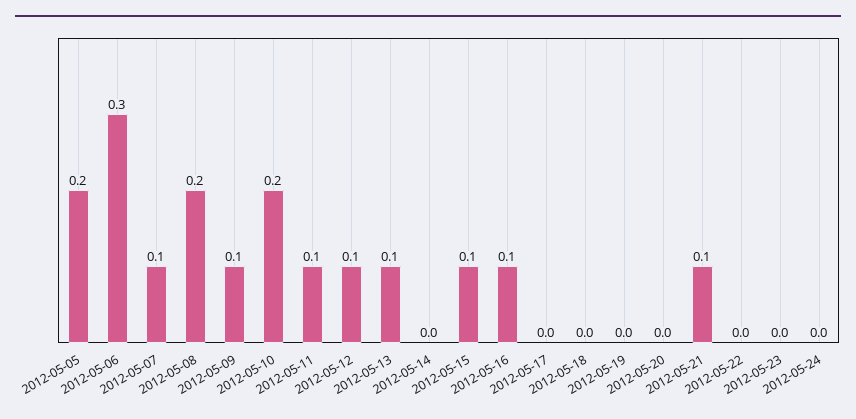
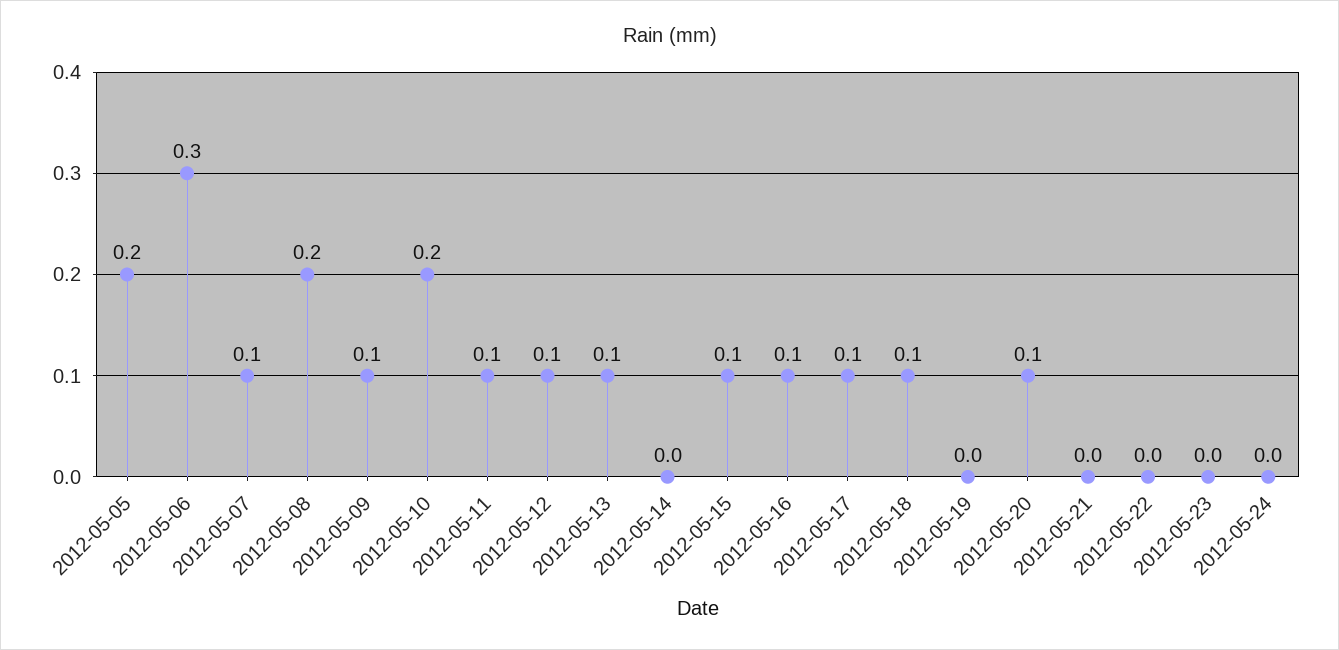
  {
    "2012-05-05": 0.2,
    "2012-05-06": 0.3,
    "2012-05-07": 0.1,
    "2012-05-08": 0.2,
    "2012-05-09": 0.1,
    "2012-05-10": 0.2,
    "2012-05-11": 0.1,
    "2012-05-12": 0.1,
    "2012-05-13": 0.1,
    "2012-05-14": 0,
    "2012-05-15": 0.1,
    "2012-05-16": 0.1,
-   "2012-05-17": 0,
+   "2012-05-17": 0.1,
-   "2012-05-18": 0,
+   "2012-05-18": 0.1,
    "2012-05-19": 0,
-   "2012-05-20": 0,
+   "2012-05-20": 0.1,
-   "2012-05-21": 0.1,
+   "2012-05-21": 0,
    "2012-05-22": 0,
    "2012-05-23": 0,
    "2012-05-24": 0
  }

